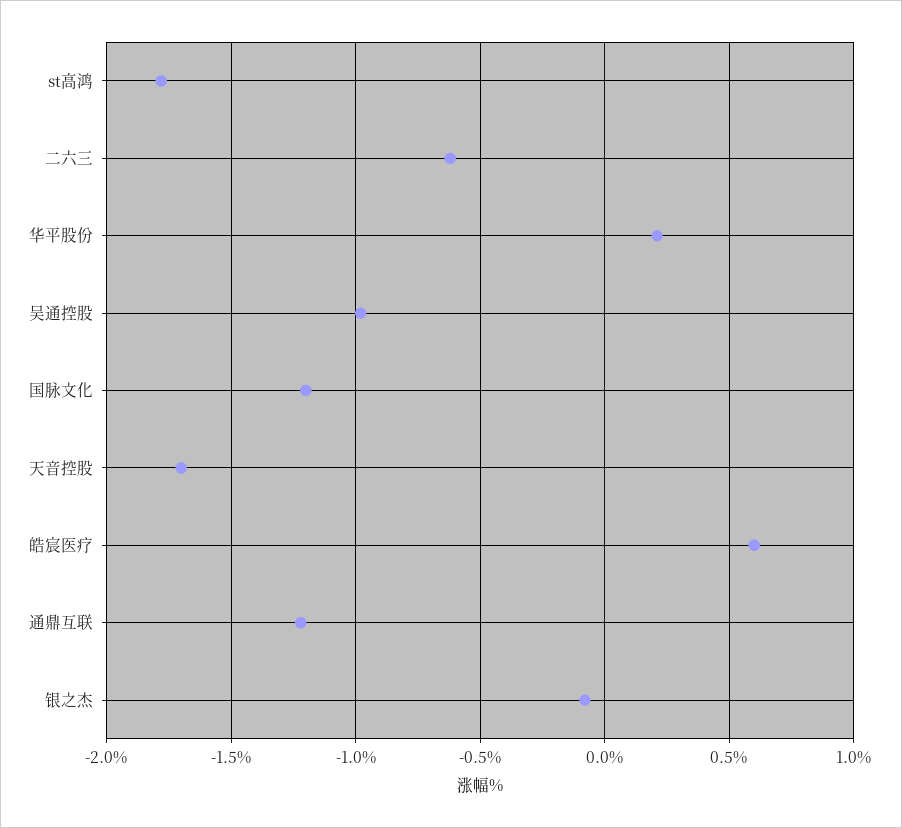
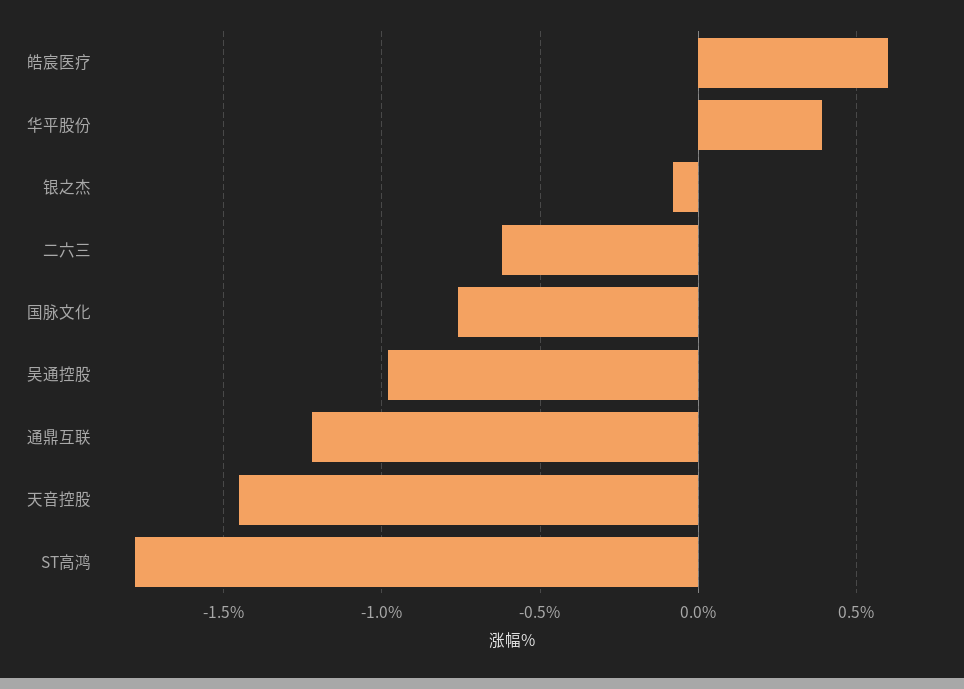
  {
    "st高鸿": -1.8,
    "二六三": -0.6,
-   "华平股份": 0.2,
+   "华平股份": 0.4,
    "吴通控股": -1,
-   "国脉文化": -1.2,
+   "国脉文化": -0.75,
-   "天音控股": -1.7,
+   "天音控股": -1.45,
    "皓宸医疗": 0.6,
    "通鼎互联": -1.2,
    "银之杰": -0.1
  }

